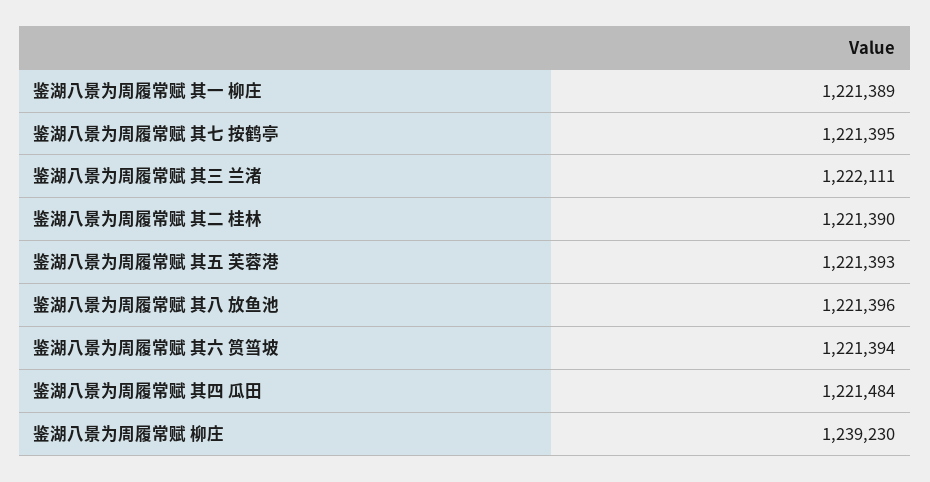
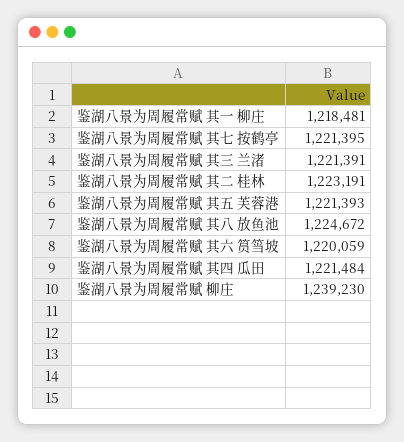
  {
-   "鉴湖八景为周履常赋 其一 柳庄": 1221389,
+   "鉴湖八景为周履常赋 其一 柳庄": 1218481,
    "鉴湖八景为周履常赋 其七 按鹤亭": 1221395,
-   "鉴湖八景为周履常赋 其三 兰渚": 1222111,
+   "鉴湖八景为周履常赋 其三 兰渚": 1221391,
-   "鉴湖八景为周履常赋 其二 桂林": 1221390,
+   "鉴湖八景为周履常赋 其二 桂林": 1223191,
    "鉴湖八景为周履常赋 其五 芙蓉港": 1221393,
-   "鉴湖八景为周履常赋 其八 放鱼池": 1221396,
+   "鉴湖八景为周履常赋 其八 放鱼池": 1224672,
-   "鉴湖八景为周履常赋 其六 筼筜坡": 1221394,
+   "鉴湖八景为周履常赋 其六 筼筜坡": 1220059,
    "鉴湖八景为周履常赋 其四 瓜田": 1221484,
    "鉴湖八景为周履常赋 柳庄": 1239230
  }

